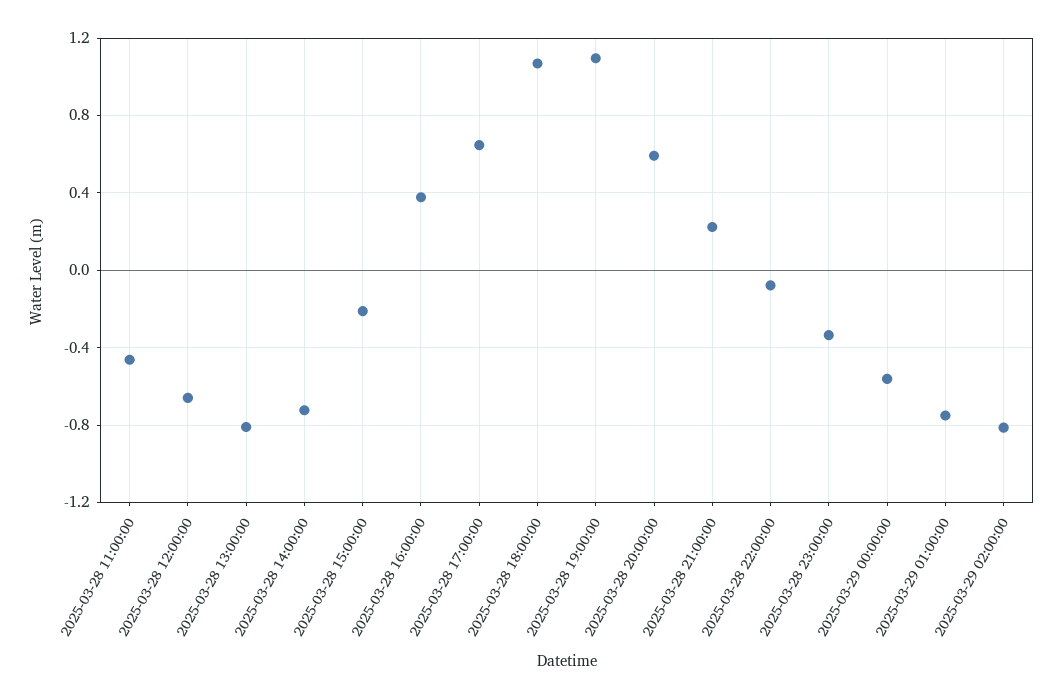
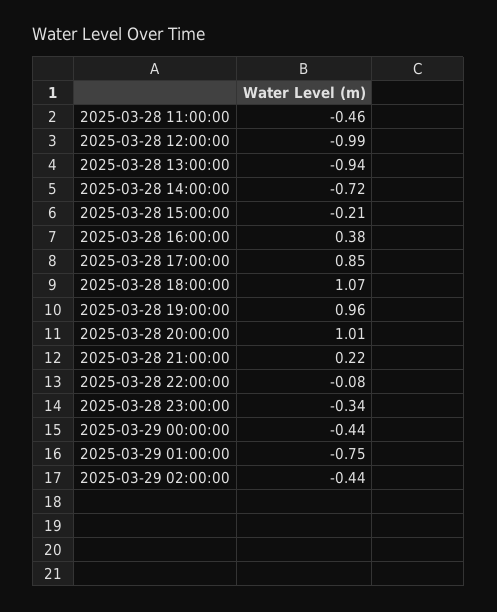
  {
    "2025-03-28 11:00:00": -0.46,
-   "2025-03-28 12:00:00": -0.65,
+   "2025-03-28 12:00:00": -0.99,
-   "2025-03-28 13:00:00": -0.8,
+   "2025-03-28 13:00:00": -0.94,
    "2025-03-28 14:00:00": -0.72,
    "2025-03-28 15:00:00": -0.21,
    "2025-03-28 16:00:00": 0.38,
-   "2025-03-28 17:00:00": 0.65,
+   "2025-03-28 17:00:00": 0.85,
    "2025-03-28 18:00:00": 1.07,
-   "2025-03-28 19:00:00": 1.1,
+   "2025-03-28 19:00:00": 0.96,
-   "2025-03-28 20:00:00": 0.6,
+   "2025-03-28 20:00:00": 1.01,
    "2025-03-28 21:00:00": 0.22,
    "2025-03-28 22:00:00": -0.08,
    "2025-03-28 23:00:00": -0.34,
-   "2025-03-29 00:00:00": -0.55,
+   "2025-03-29 00:00:00": -0.44,
    "2025-03-29 01:00:00": -0.75,
-   "2025-03-29 02:00:00": -0.8
+   "2025-03-29 02:00:00": -0.44
  }

